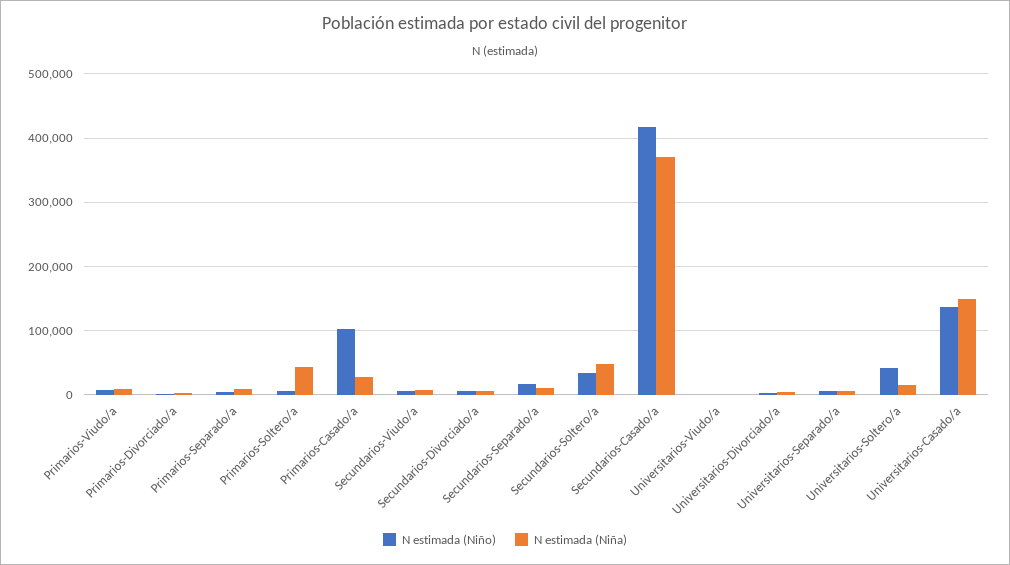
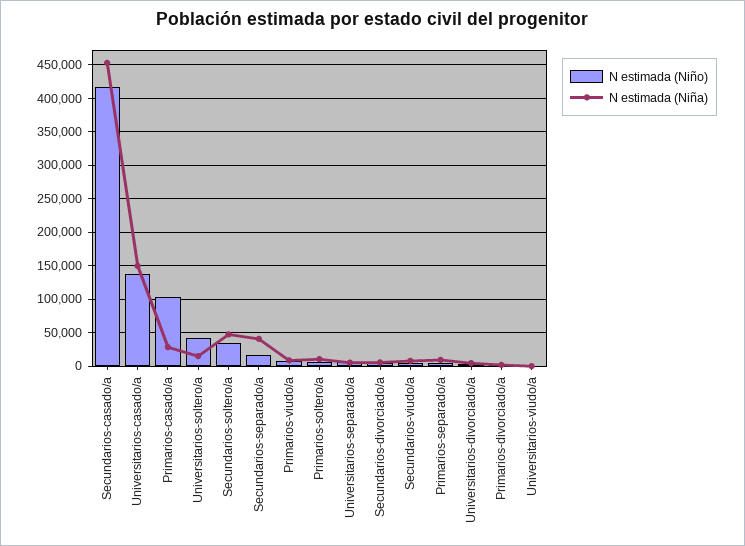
  {
    "N estimada (Niño)": {
      "Primarios-Viudo/a": 10000,
      "Primarios-Divorciado/a": 0,
      "Primarios-Separado/a": 0,
      "Primarios-Soltero/a": 10000,
      "Primarios-Casado/a": 100000,
      "Secundarios-Viudo/a": 10000,
      "Secundarios-Divorciado/a": 10000,
      "Secundarios-Separado/a": 20000,
      "Secundarios-Soltero/a": 30000,
      "Secundarios-Casado/a": 420000,
      "Universitarios-Viudo/a": 0,
      "Universitarios-Divorciado/a": 0,
      "Universitarios-Separado/a": 10000,
      "Universitarios-Soltero/a": 40000,
      "Universitarios-Casado/a": 140000
    },
    "N estimada (Niña)": {
      "Primarios-Viudo/a": 10000,
      "Primarios-Divorciado/a": 0,
      "Primarios-Separado/a": 10000,
-     "Primarios-Soltero/a": 40000,
+     "Primarios-Soltero/a": 10000,
      "Primarios-Casado/a": 30000,
      "Secundarios-Viudo/a": 10000,
      "Secundarios-Divorciado/a": 10000,
-     "Secundarios-Separado/a": 10000,
+     "Secundarios-Separado/a": 40000,
      "Secundarios-Soltero/a": 50000,
-     "Secundarios-Casado/a": 370000,
+     "Secundarios-Casado/a": 450000,
      "Universitarios-Viudo/a": 0,
      "Universitarios-Divorciado/a": 0,
      "Universitarios-Separado/a": 10000,
      "Universitarios-Soltero/a": 10000,
      "Universitarios-Casado/a": 150000
    }
  }

